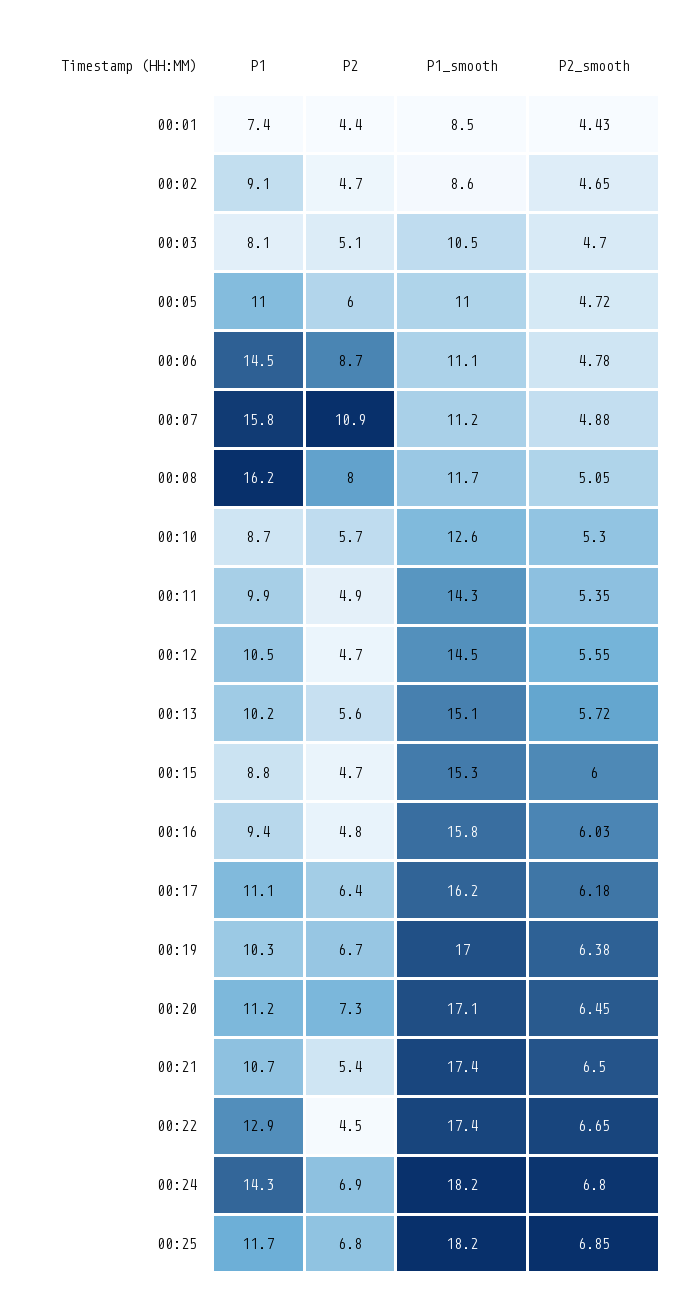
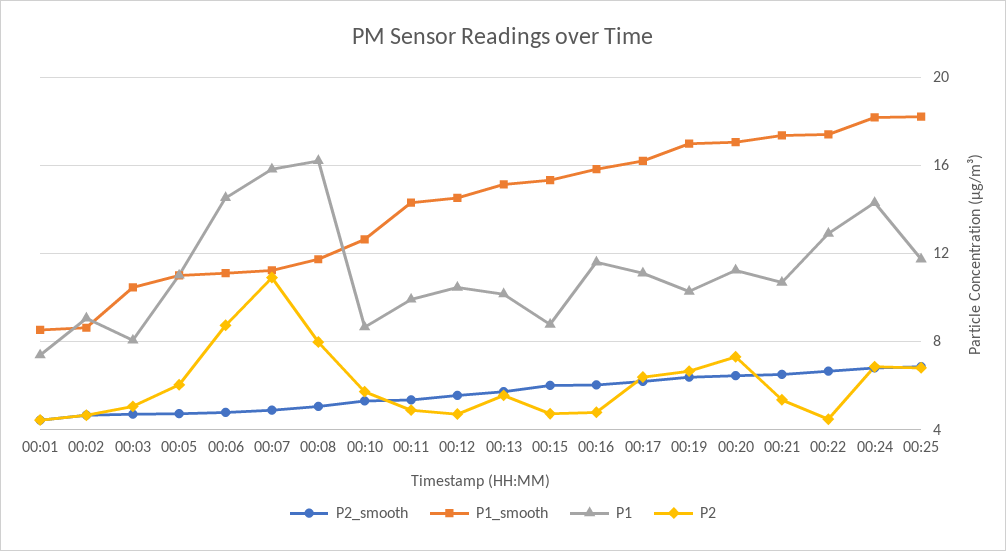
  {
    "P1": {
      "00:01": 7.4,
      "00:02": 9.1,
      "00:03": 8.1,
      "00:05": 11,
      "00:06": 14.5,
      "00:07": 15.8,
      "00:08": 16.2,
      "00:10": 8.7,
      "00:11": 9.9,
      "00:12": 10.5,
      "00:13": 10.2,
      "00:15": 8.8,
-     "00:16": 9.4,
+     "00:16": 11.5,
      "00:17": 11.1,
      "00:19": 10.3,
      "00:20": 11.2,
      "00:21": 10.7,
      "00:22": 12.9,
      "00:24": 14.3,
      "00:25": 11.7
    },
    "P2": {
      "00:01": 4.4,
      "00:02": 4.7,
      "00:03": 5.1,
      "00:05": 6,
      "00:06": 8.7,
      "00:07": 10.9,
      "00:08": 8,
      "00:10": 5.7,
      "00:11": 4.9,
      "00:12": 4.7,
      "00:13": 5.6,
      "00:15": 4.7,
      "00:16": 4.8,
      "00:17": 6.4,
      "00:19": 6.7,
      "00:20": 7.3,
      "00:21": 5.4,
      "00:22": 4.5,
      "00:24": 6.9,
      "00:25": 6.8
    },
    "P1_smooth": {
      "00:01": 8.5,
      "00:02": 8.6,
      "00:03": 10.5,
      "00:05": 11,
      "00:06": 11.1,
      "00:07": 11.2,
      "00:08": 11.7,
      "00:10": 12.6,
      "00:11": 14.3,
      "00:12": 14.5,
      "00:13": 15.1,
      "00:15": 15.3,
      "00:16": 15.8,
      "00:17": 16.2,
      "00:19": 17,
      "00:20": 17.1,
      "00:21": 17.4,
      "00:22": 17.4,
      "00:24": 18.2,
      "00:25": 18.2
    },
    "P2_smooth": {
      "00:01": 4.43,
      "00:02": 4.65,
      "00:03": 4.7,
      "00:05": 4.72,
      "00:06": 4.78,
      "00:07": 4.88,
      "00:08": 5.05,
      "00:10": 5.3,
      "00:11": 5.35,
      "00:12": 5.55,
      "00:13": 5.72,
      "00:15": 6,
      "00:16": 6.03,
      "00:17": 6.18,
      "00:19": 6.38,
      "00:20": 6.45,
      "00:21": 6.5,
      "00:22": 6.65,
      "00:24": 6.8,
      "00:25": 6.85
    }
  }

